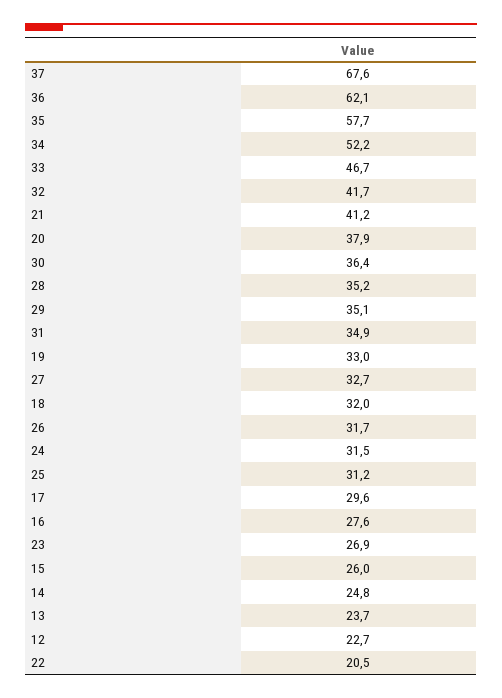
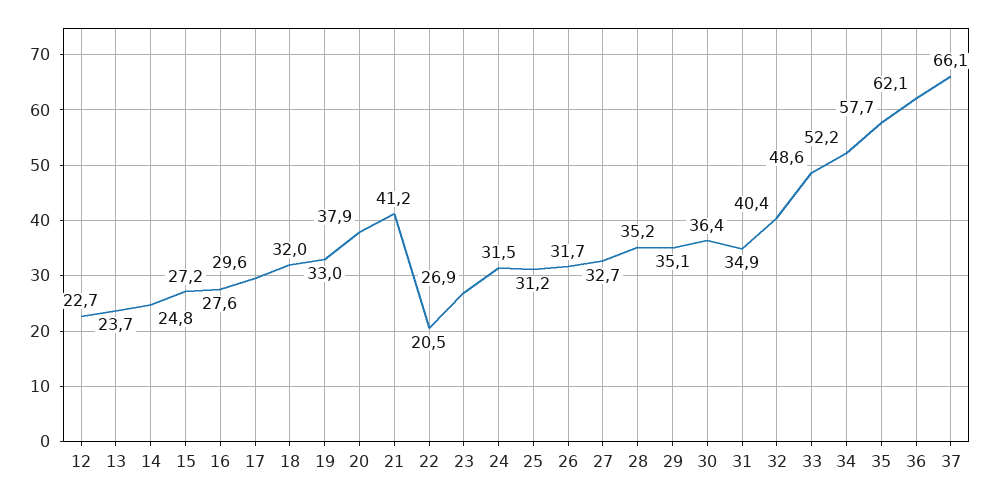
  {
-   "37": 67.6,
+   "37": 66.1,
    "36": 62.1,
    "35": 57.7,
    "34": 52.2,
-   "33": 46.7,
+   "33": 48.6,
-   "32": 41.7,
+   "32": 40.4,
    "21": 41.2,
    "20": 37.9,
    "30": 36.4,
    "28": 35.2,
    "29": 35.1,
    "31": 34.9,
    "19": 33,
    "27": 32.7,
    "18": 32,
    "26": 31.7,
    "24": 31.5,
    "25": 31.2,
    "17": 29.6,
    "16": 27.6,
    "23": 26.9,
-   "15": 26,
+   "15": 27.2,
    "14": 24.8,
    "13": 23.7,
    "12": 22.7,
    "22": 20.5
  }

